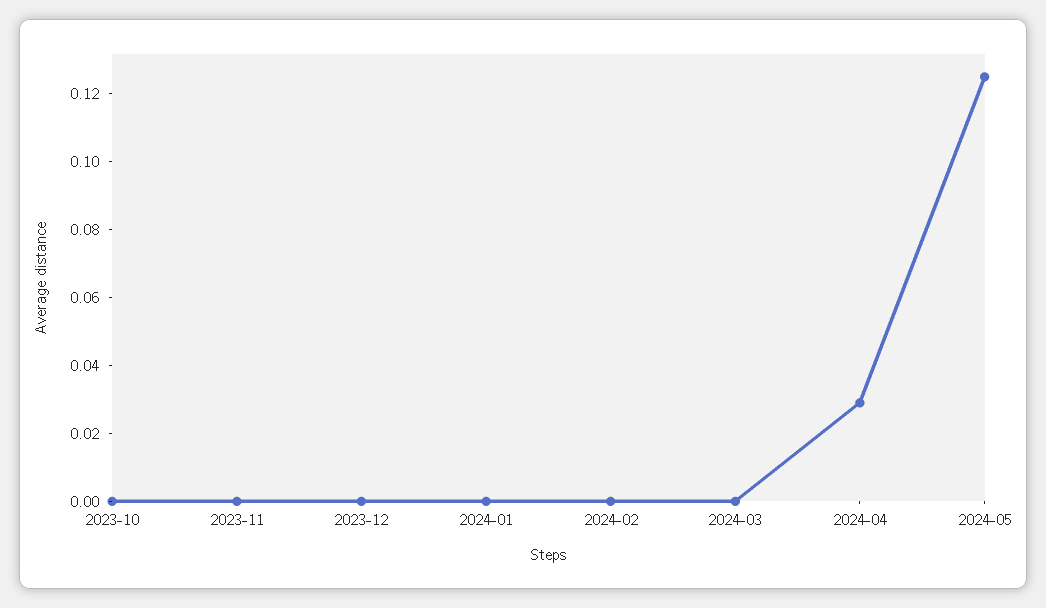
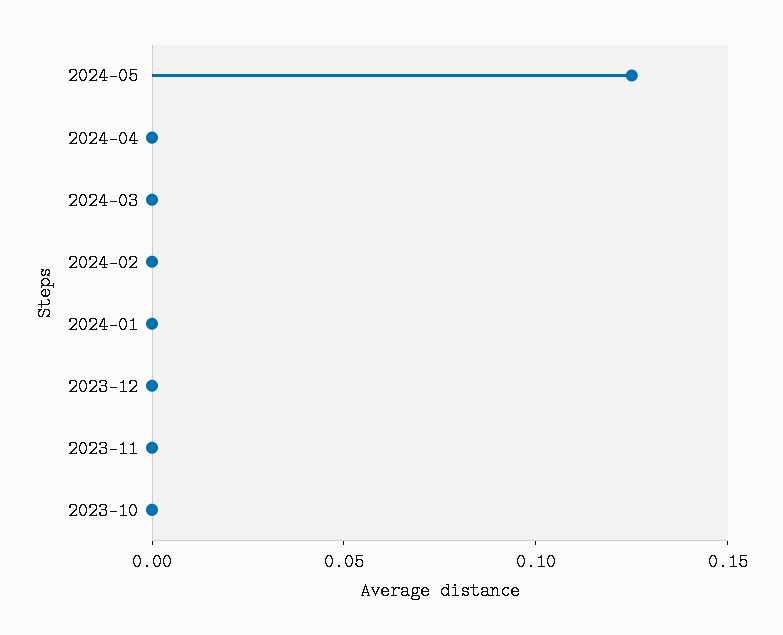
  {
    "2023-10": 0,
    "2023-11": 0,
    "2023-12": 0,
    "2024-01": 0,
    "2024-02": 0,
    "2024-03": 0,
-   "2024-04": 0.03,
+   "2024-04": 0,
    "2024-05": 0.125
  }

